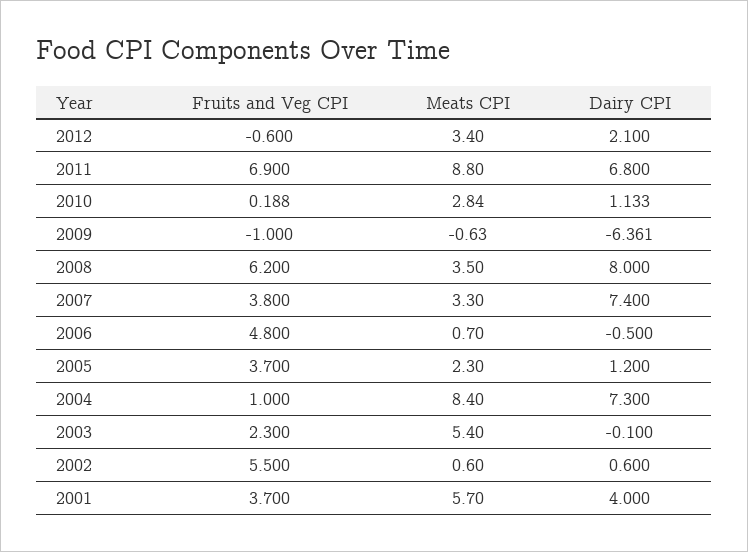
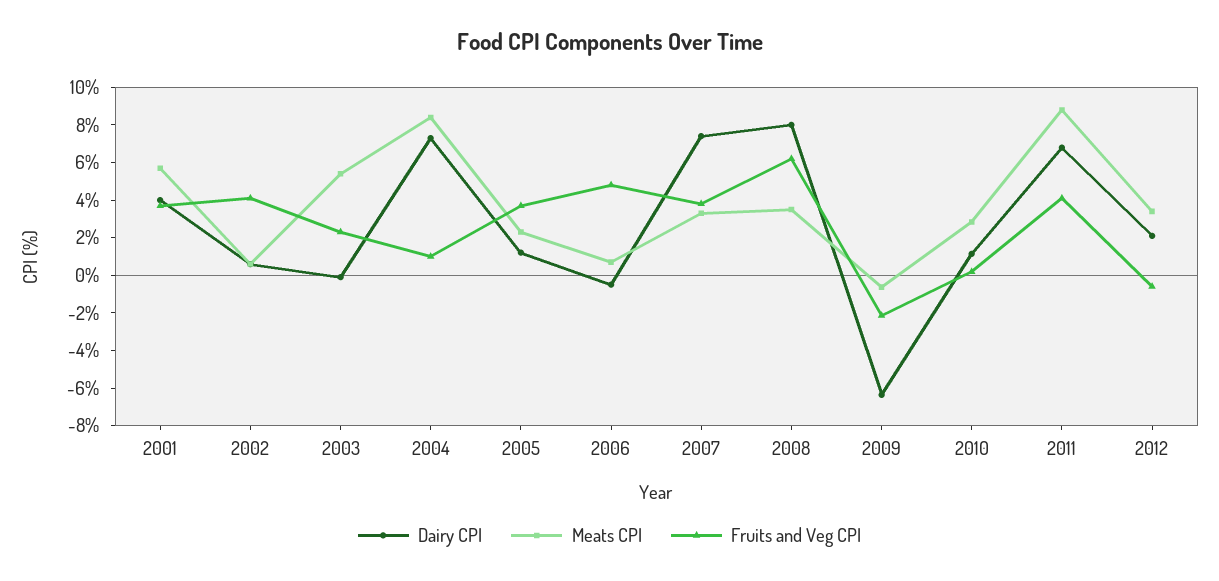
  {
    "Fruits and Veg CPI": {
      "2012": -0.6,
-     "2011": 6.9,
+     "2011": 4,
      "2010": 0.188,
-     "2009": -1,
+     "2009": -2,
      "2008": 6.2,
      "2007": 3.8,
      "2006": 4.8,
      "2005": 3.7,
      "2004": 1,
      "2003": 2.3,
-     "2002": 5.5,
+     "2002": 4,
      "2001": 3.7
    },
    "Meats CPI": {
      "2012": 3.4,
      "2011": 8.8,
      "2010": 2.84,
      "2009": -0.63,
      "2008": 3.5,
      "2007": 3.3,
      "2006": 0.7,
      "2005": 2.3,
      "2004": 8.4,
      "2003": 5.4,
      "2002": 0.6,
      "2001": 5.7
    },
    "Dairy CPI": {
      "2012": 2.1,
      "2011": 6.8,
      "2010": 1.133,
      "2009": -6.361,
      "2008": 8,
      "2007": 7.4,
      "2006": -0.5,
      "2005": 1.2,
      "2004": 7.3,
      "2003": -0.1,
      "2002": 0.6,
      "2001": 4
    }
  }

